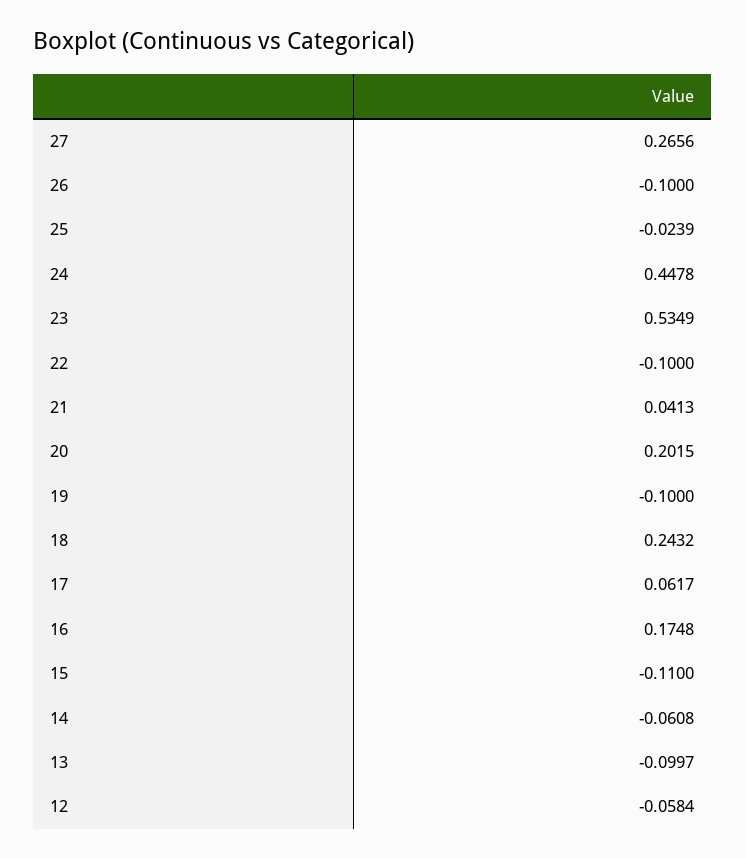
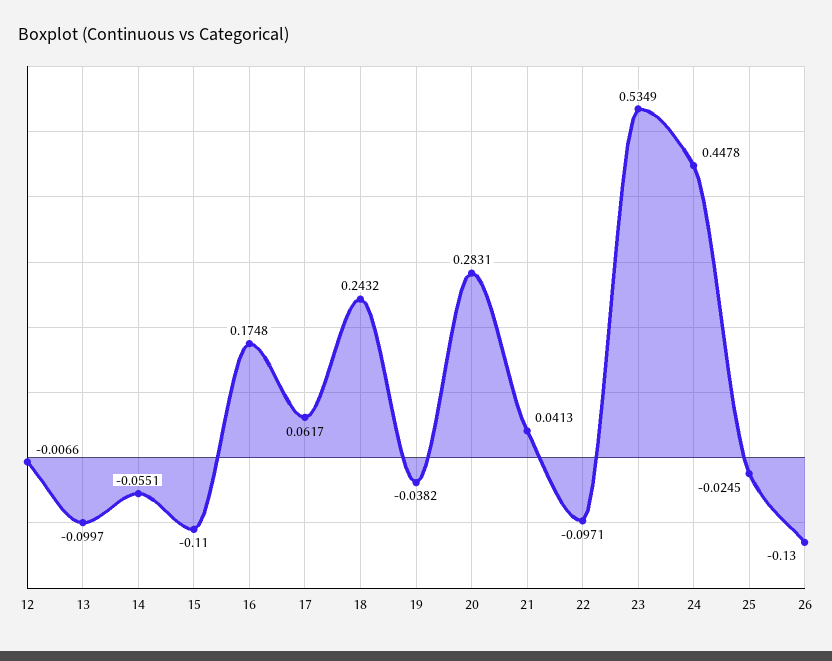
  {
-   "27": 0.2656,
-   "26": -0.1,
+   "26": -0.13,
-   "25": -0.0239,
+   "25": -0.0245,
    "24": 0.4478,
    "23": 0.5349,
-   "22": -0.1,
+   "22": -0.0971,
    "21": 0.0413,
-   "20": 0.2015,
+   "20": 0.2831,
-   "19": -0.1,
+   "19": -0.0382,
    "18": 0.2432,
    "17": 0.0617,
    "16": 0.1748,
    "15": -0.11,
-   "14": -0.0608,
+   "14": -0.0551,
    "13": -0.0997,
-   "12": -0.0584
+   "12": -0.0066
  }

